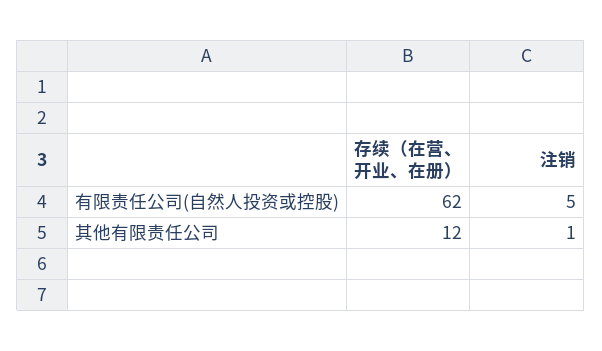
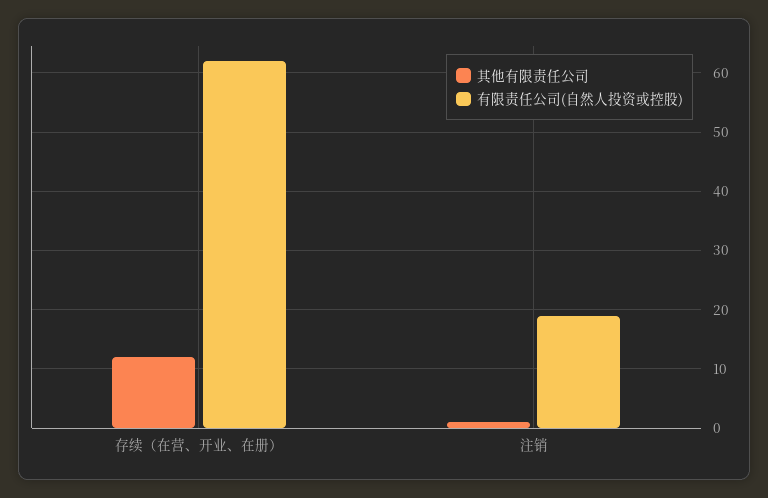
  {
    "有限责任公司(自然人投资或控股)": {
      "存续（在营、开业、在册）": 62,
-     "注销": 5
+     "注销": 20
    },
    "其他有限责任公司": {
      "存续（在营、开业、在册）": 12,
      "注销": 1
    }
  }

